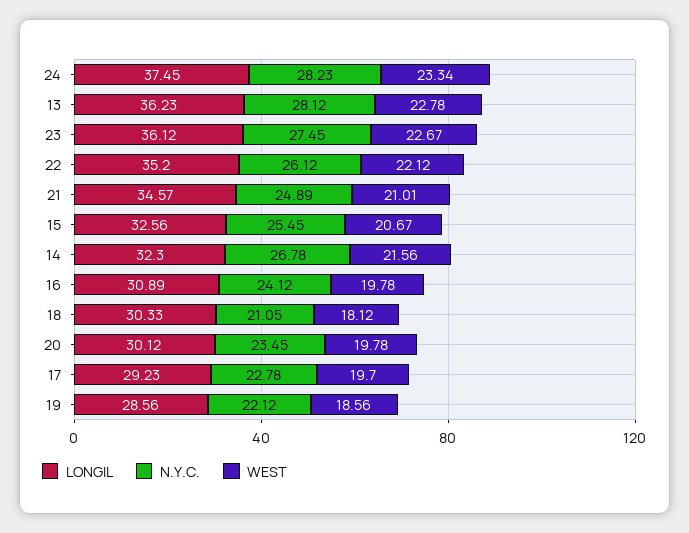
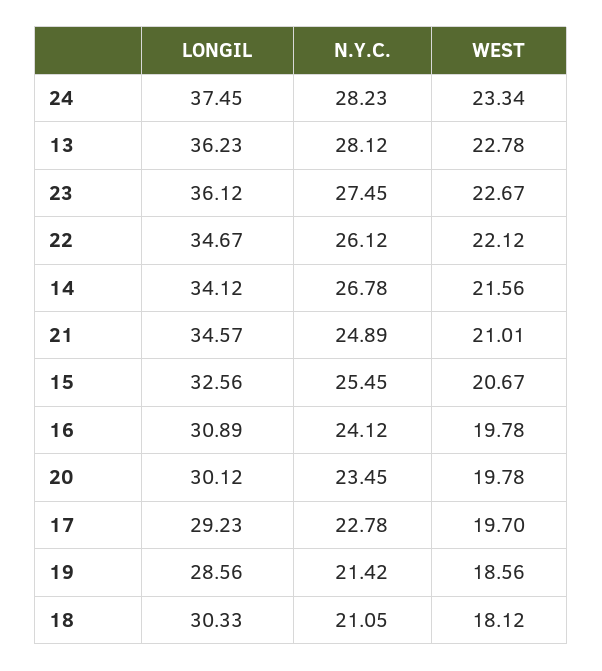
  {
    "LONGIL": {
      "24": 37.45,
      "13": 36.23,
      "23": 36.12,
-     "22": 35.2,
+     "22": 34.67,
      "21": 34.57,
      "15": 32.56,
-     "14": 32.3,
+     "14": 34.12,
      "16": 30.89,
      "18": 30.33,
      "20": 30.12,
      "17": 29.23,
      "19": 28.56
    },
    "N.Y.C.": {
      "24": 28.23,
      "13": 28.12,
      "23": 27.45,
      "22": 26.12,
      "21": 24.89,
      "15": 25.45,
      "14": 26.78,
      "16": 24.12,
      "18": 21.05,
      "20": 23.45,
      "17": 22.78,
-     "19": 22.12
+     "19": 21.42
    },
    "WEST": {
      "24": 23.34,
      "13": 22.78,
      "23": 22.67,
      "22": 22.12,
      "21": 21.01,
      "15": 20.67,
      "14": 21.56,
      "16": 19.78,
      "18": 18.12,
      "20": 19.78,
      "17": 19.7,
      "19": 18.56
    }
  }

